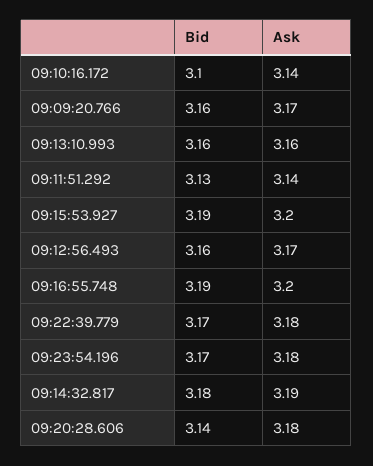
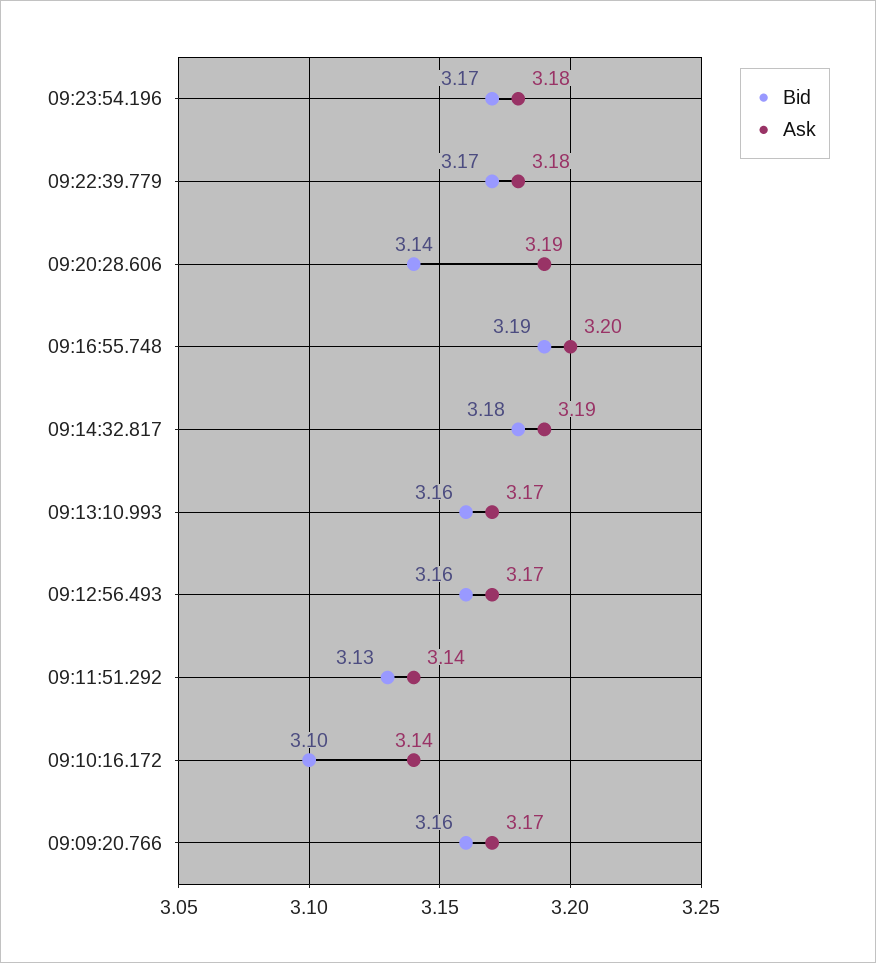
  {
    "Bid": {
      "09:10:16.172": 3.1,
      "09:09:20.766": 3.16,
      "09:13:10.993": 3.16,
      "09:11:51.292": 3.13,
-     "09:15:53.927": 3.19,
      "09:12:56.493": 3.16,
      "09:16:55.748": 3.19,
      "09:22:39.779": 3.17,
      "09:23:54.196": 3.17,
      "09:14:32.817": 3.18,
      "09:20:28.606": 3.14
    },
    "Ask": {
      "09:10:16.172": 3.14,
      "09:09:20.766": 3.17,
-     "09:13:10.993": 3.16,
+     "09:13:10.993": 3.17,
      "09:11:51.292": 3.14,
-     "09:15:53.927": 3.2,
      "09:12:56.493": 3.17,
      "09:16:55.748": 3.2,
      "09:22:39.779": 3.18,
      "09:23:54.196": 3.18,
      "09:14:32.817": 3.19,
-     "09:20:28.606": 3.18
+     "09:20:28.606": 3.19
    }
  }

